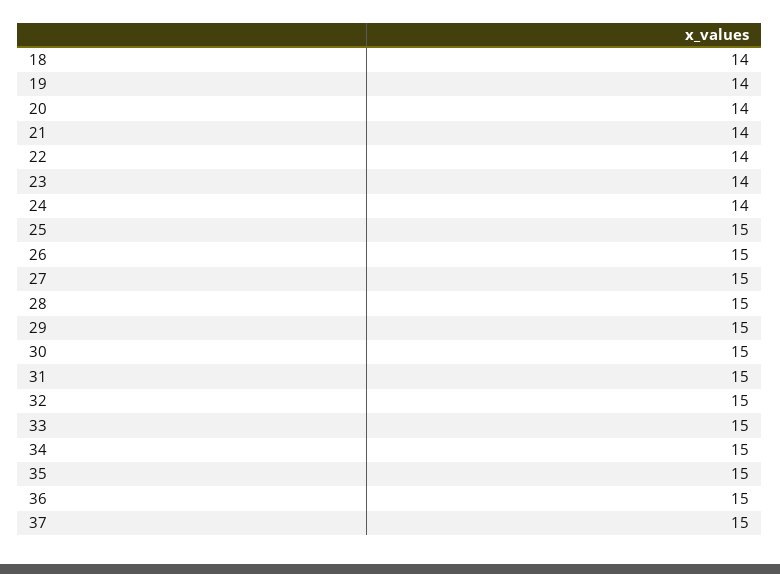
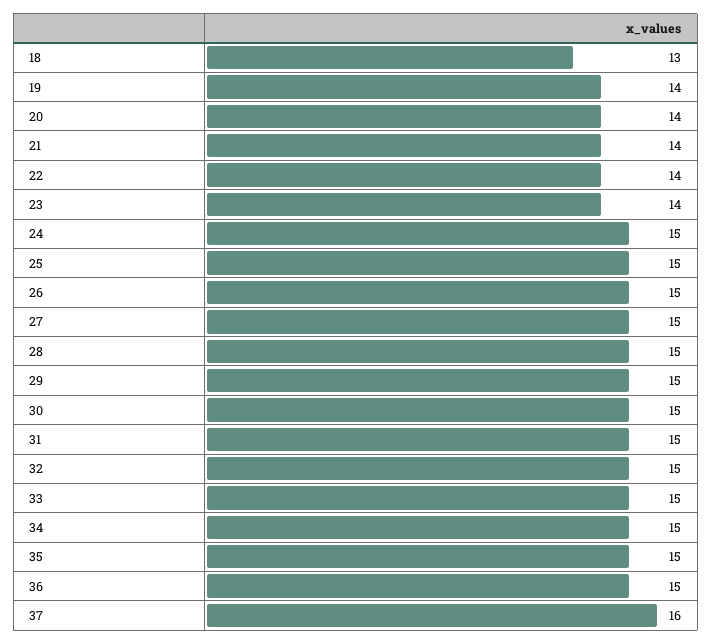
  {
-   "18": 14,
+   "18": 13,
    "19": 14,
    "20": 14,
    "21": 14,
    "22": 14,
    "23": 14,
-   "24": 14,
+   "24": 15,
    "25": 15,
    "26": 15,
    "27": 15,
    "28": 15,
    "29": 15,
    "30": 15,
    "31": 15,
    "32": 15,
    "33": 15,
    "34": 15,
    "35": 15,
    "36": 15,
-   "37": 15
+   "37": 16
  }

